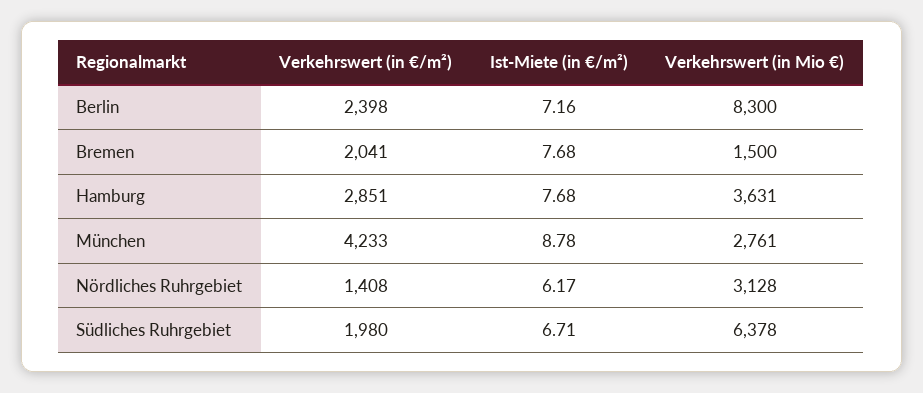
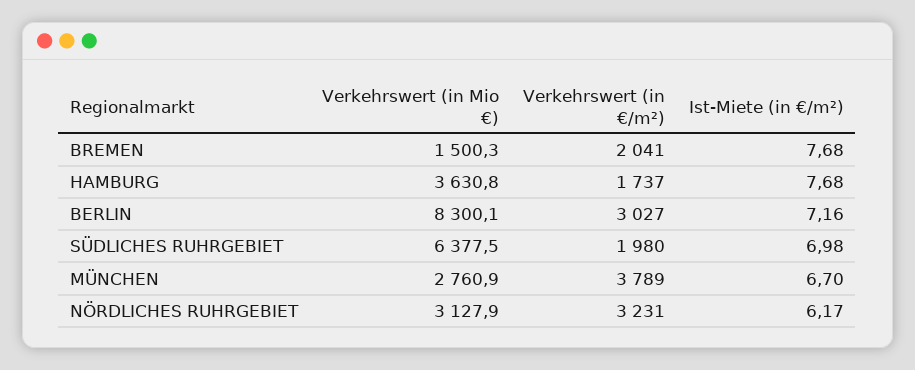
  {
    "Verkehrswert (in €/m²)": {
-     "Berlin": 2398,
+     "Berlin": 3027,
      "Bremen": 2041,
-     "Hamburg": 2851,
+     "Hamburg": 1737,
-     "München": 4233,
+     "München": 3789,
-     "Nördliches Ruhrgebiet": 1408,
+     "Nördliches Ruhrgebiet": 3231,
      "Südliches Ruhrgebiet": 1980
    },
    "Ist-Miete (in €/m²)": {
      "Berlin": 7.16,
      "Bremen": 7.68,
      "Hamburg": 7.68,
-     "München": 8.78,
+     "München": 6.7,
      "Nördliches Ruhrgebiet": 6.17,
-     "Südliches Ruhrgebiet": 6.71
+     "Südliches Ruhrgebiet": 6.98
    },
    "Verkehrswert (in Mio €)": {
      "Berlin": 8300.1,
      "Bremen": 1500.3,
      "Hamburg": 3630.8,
      "München": 2760.9,
      "Nördliches Ruhrgebiet": 3127.9,
      "Südliches Ruhrgebiet": 6377.5
    }
  }

